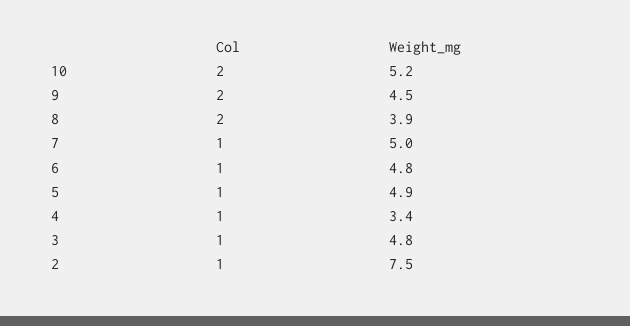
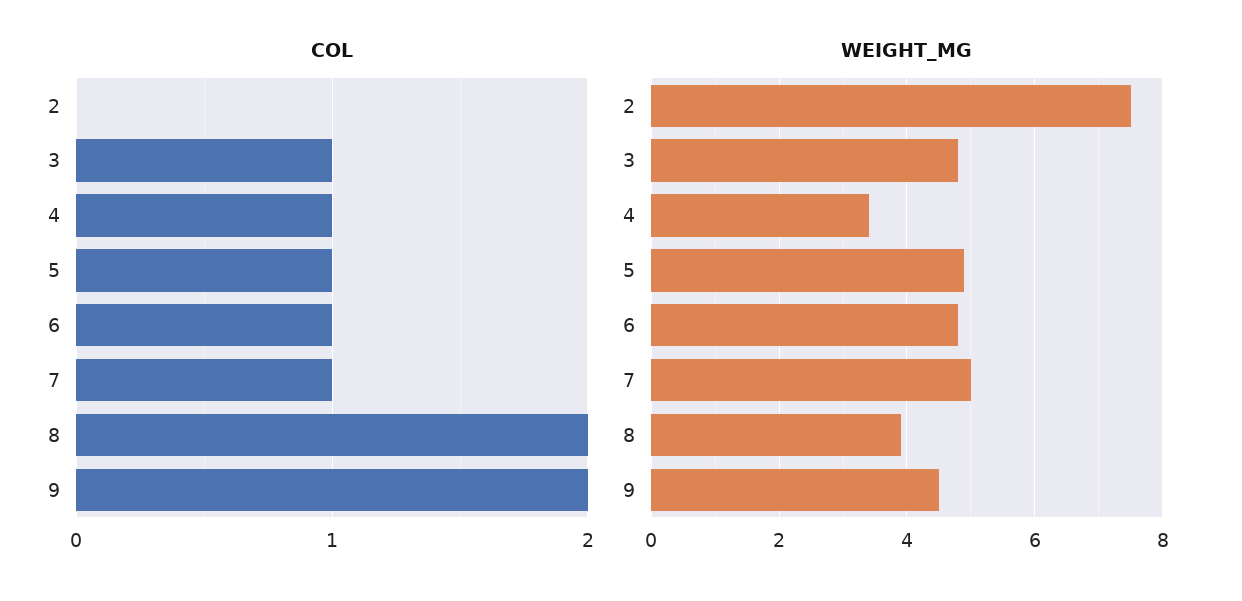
  {
    "Col": {
-     "10": 2,
      "9": 2,
      "8": 2,
      "7": 1,
      "6": 1,
      "5": 1,
      "4": 1,
      "3": 1,
-     "2": 1
+     "2": 0
    },
    "Weight_mg": {
-     "10": 5.2,
      "9": 4.5,
      "8": 3.9,
      "7": 5,
      "6": 4.8,
      "5": 4.9,
      "4": 3.4,
      "3": 4.8,
      "2": 7.5
    }
  }

